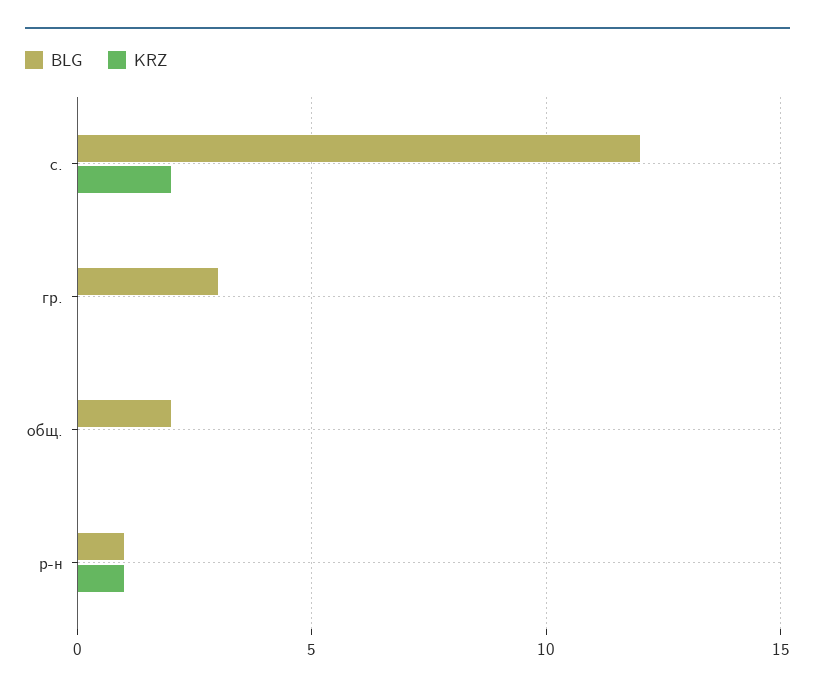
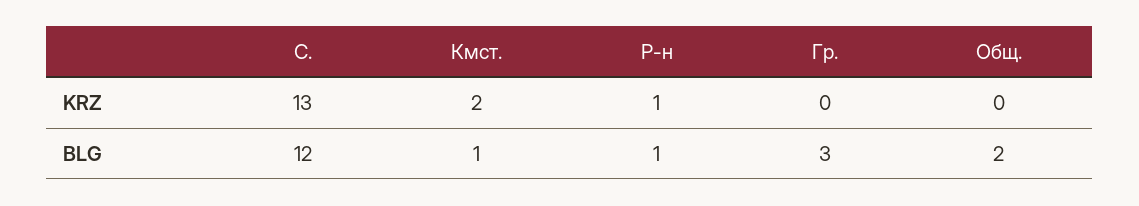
  {
    "BLG": {
      "с.": 12,
      "гр.": 3,
      "общ.": 2,
-     "р-н": 1
+     "р-н": 1,
+     "Кмст.": 1
    },
    "KRZ": {
-     "с.": 2,
+     "с.": 13,
      "гр.": 0,
      "общ.": 0,
-     "р-н": 1
+     "р-н": 1,
+     "Кмст.": 2
    }
  }

